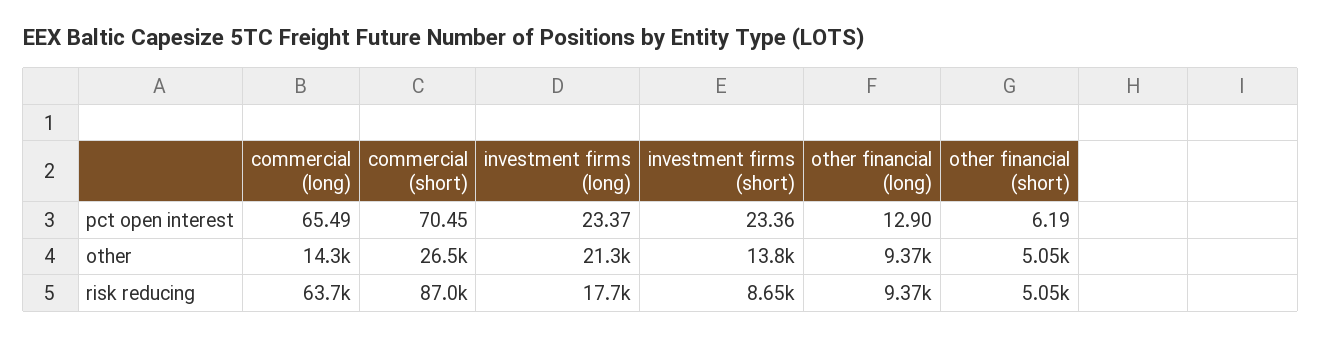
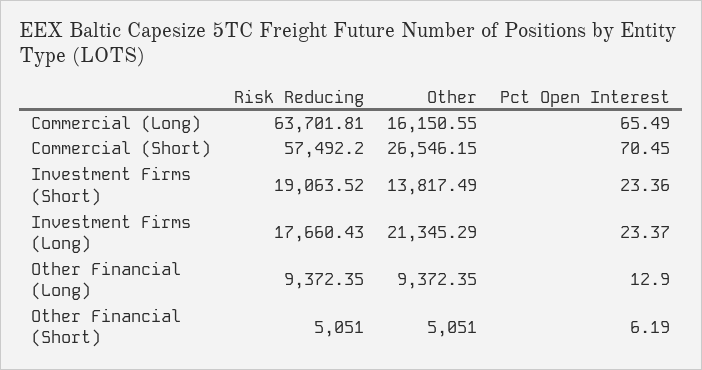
  {
    "commercial (long)": {
      "pct open interest": 65.49,
-     "other": 14300,
+     "other": 16150.55,
      "risk reducing": 63701.81
    },
    "commercial (short)": {
      "pct open interest": 70.45,
      "other": 26546.15,
-     "risk reducing": 87000
+     "risk reducing": 57492.2
    },
    "investment firms (long)": {
      "pct open interest": 23.37,
      "other": 21345.29,
      "risk reducing": 17660.43
    },
    "investment firms (short)": {
      "pct open interest": 23.36,
      "other": 13817.49,
-     "risk reducing": 8650
+     "risk reducing": 19063.52
    },
    "other financial (long)": {
      "pct open interest": 12.9,
      "other": 9372.35,
      "risk reducing": 9372.35
    },
    "other financial (short)": {
      "pct open interest": 6.19,
      "other": 5051,
      "risk reducing": 5051
    }
  }

